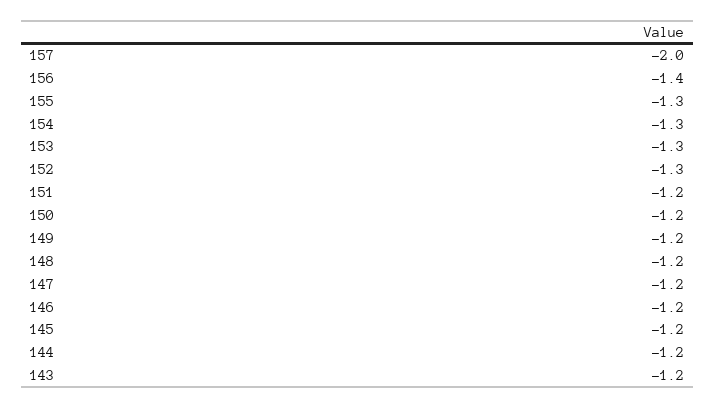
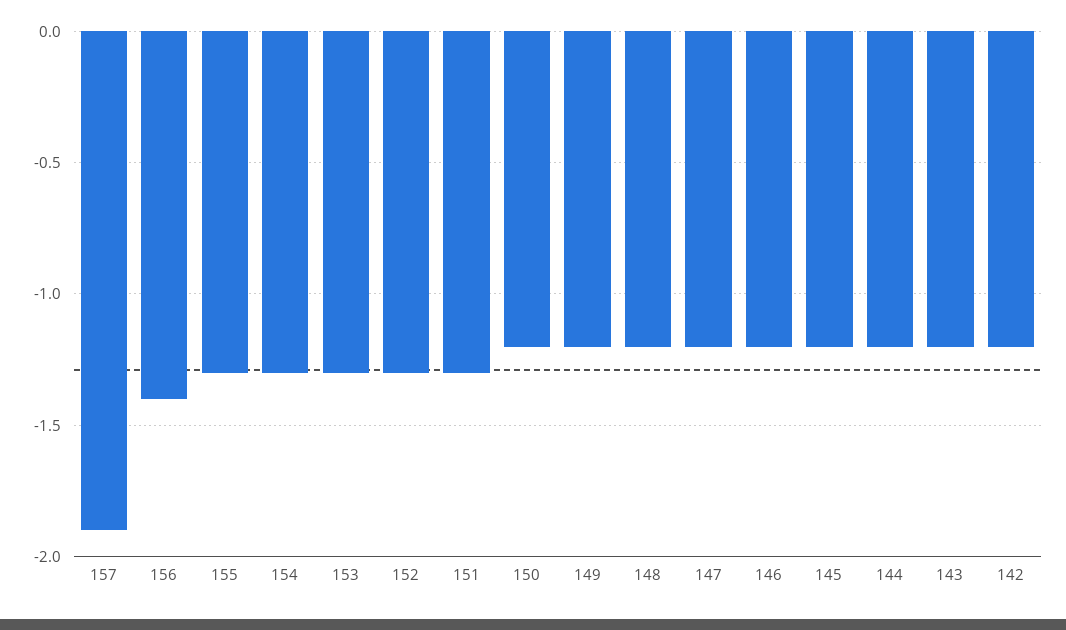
  {
-   "157": -2,
+   "157": -1.9,
    "156": -1.4,
    "155": -1.3,
    "154": -1.3,
    "153": -1.3,
    "152": -1.3,
-   "151": -1.2,
+   "151": -1.3,
    "150": -1.2,
    "149": -1.2,
    "148": -1.2,
    "147": -1.2,
    "146": -1.2,
    "145": -1.2,
    "144": -1.2,
-   "143": -1.2
+   "143": -1.2,
+   "142": -1.2
  }

